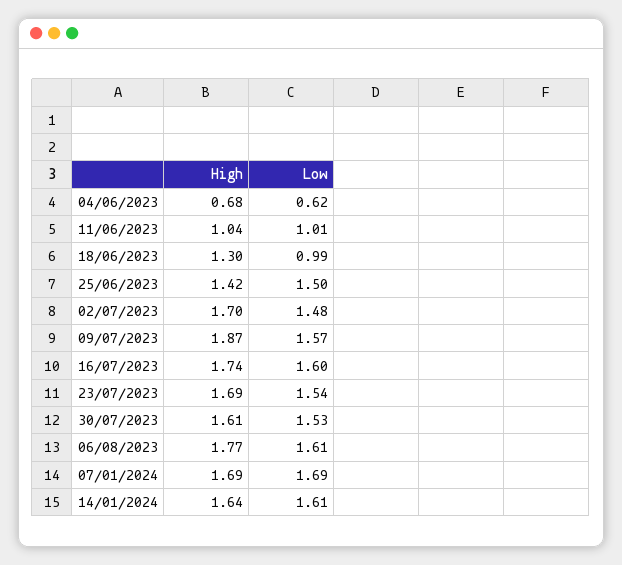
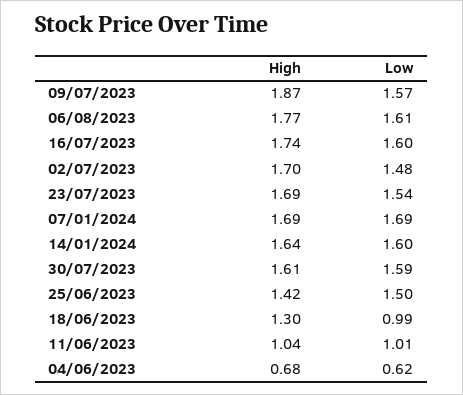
  {
    "High": {
      "04/06/2023": 0.68,
      "11/06/2023": 1.04,
      "18/06/2023": 1.3,
      "25/06/2023": 1.42,
      "02/07/2023": 1.7,
      "09/07/2023": 1.87,
      "16/07/2023": 1.74,
      "23/07/2023": 1.69,
      "30/07/2023": 1.61,
      "06/08/2023": 1.77,
      "07/01/2024": 1.69,
      "14/01/2024": 1.64
    },
    "Low": {
      "04/06/2023": 0.62,
      "11/06/2023": 1.01,
      "18/06/2023": 0.99,
      "25/06/2023": 1.5,
      "02/07/2023": 1.48,
      "09/07/2023": 1.57,
      "16/07/2023": 1.6,
      "23/07/2023": 1.54,
-     "30/07/2023": 1.53,
+     "30/07/2023": 1.59,
      "06/08/2023": 1.61,
      "07/01/2024": 1.69,
-     "14/01/2024": 1.61
+     "14/01/2024": 1.6
    }
  }

